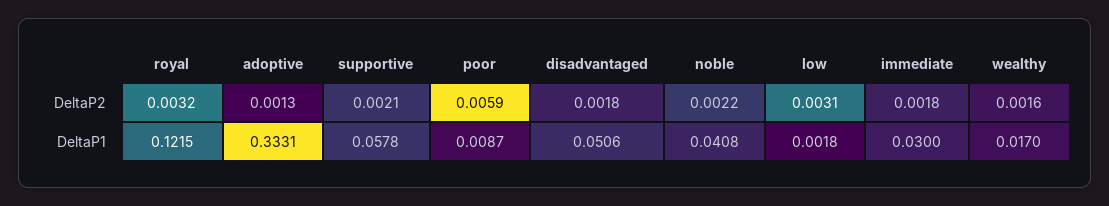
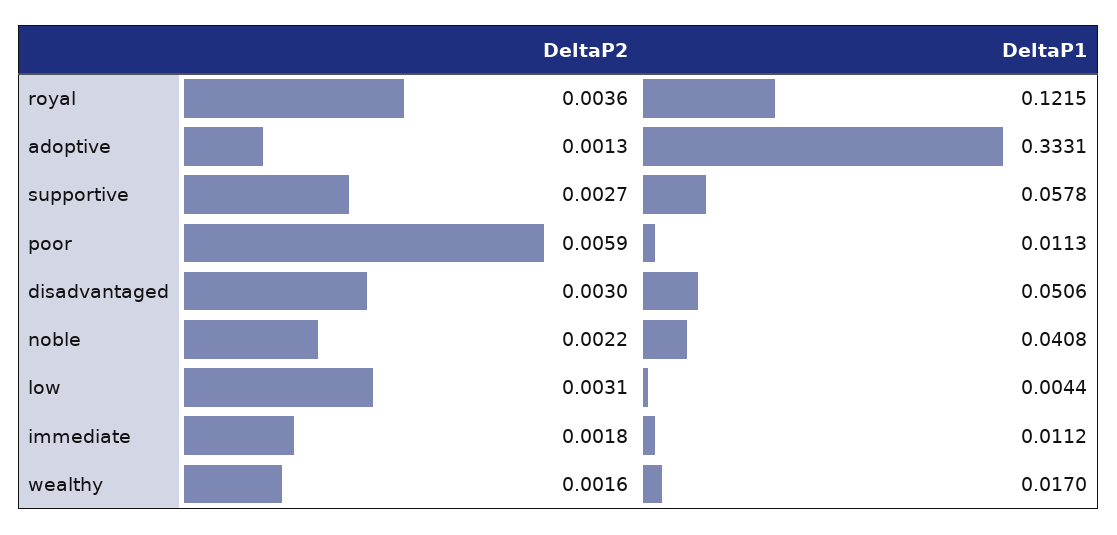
  {
    "royal": {
-     "DeltaP2": 0.0032,
+     "DeltaP2": 0.0036,
      "DeltaP1": 0.1215
    },
    "adoptive": {
      "DeltaP2": 0.0013,
      "DeltaP1": 0.3331
    },
    "supportive": {
-     "DeltaP2": 0.0021,
+     "DeltaP2": 0.0027,
      "DeltaP1": 0.0578
    },
    "poor": {
      "DeltaP2": 0.0059,
-     "DeltaP1": 0.0087
+     "DeltaP1": 0.0113
    },
    "disadvantaged": {
-     "DeltaP2": 0.0018,
+     "DeltaP2": 0.003,
      "DeltaP1": 0.0506
    },
    "noble": {
      "DeltaP2": 0.0022,
      "DeltaP1": 0.0408
    },
    "low": {
      "DeltaP2": 0.0031,
-     "DeltaP1": 0.0018
+     "DeltaP1": 0.0044
    },
    "immediate": {
      "DeltaP2": 0.0018,
-     "DeltaP1": 0.03
+     "DeltaP1": 0.0112
    },
    "wealthy": {
      "DeltaP2": 0.0016,
      "DeltaP1": 0.017
    }
  }

